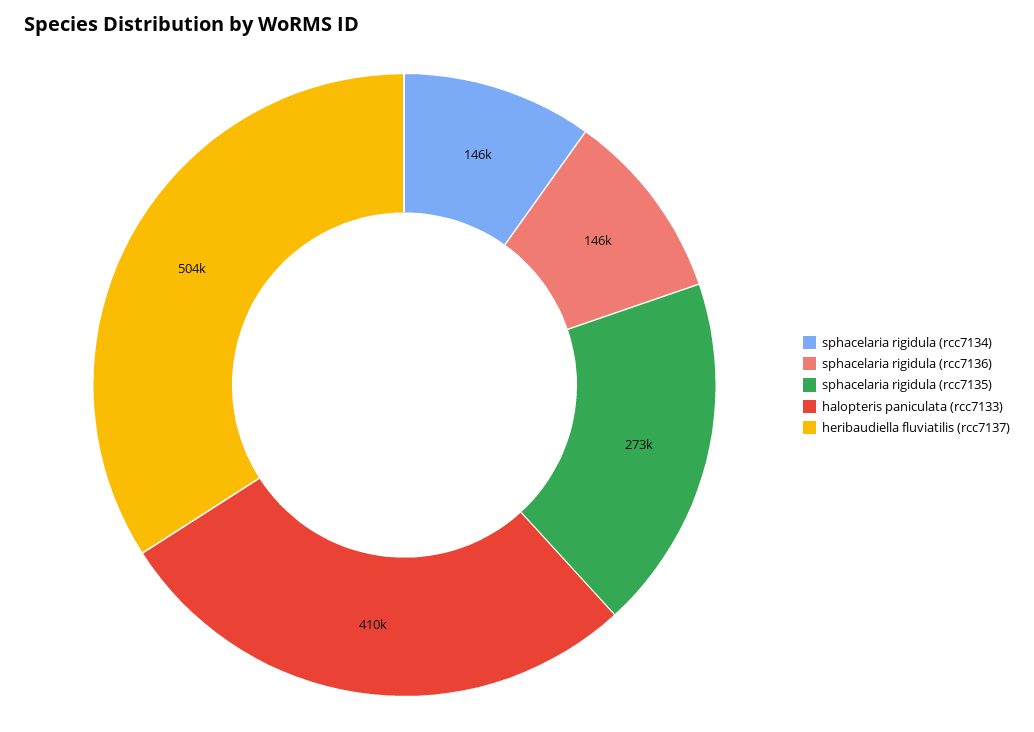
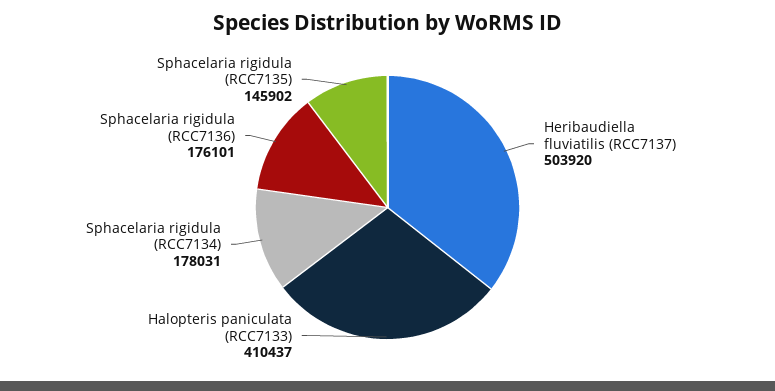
  {
-   "sphacelaria rigidula (rcc7134)": 146000,
+   "sphacelaria rigidula (rcc7134)": 178031,
-   "sphacelaria rigidula (rcc7136)": 146000,
+   "sphacelaria rigidula (rcc7136)": 176101,
-   "sphacelaria rigidula (rcc7135)": 273000,
+   "sphacelaria rigidula (rcc7135)": 145902,
    "halopteris paniculata (rcc7133)": 410437,
    "heribaudiella fluviatilis (rcc7137)": 503920
  }

